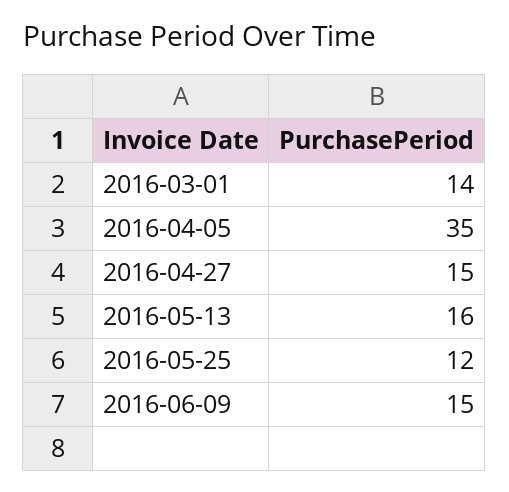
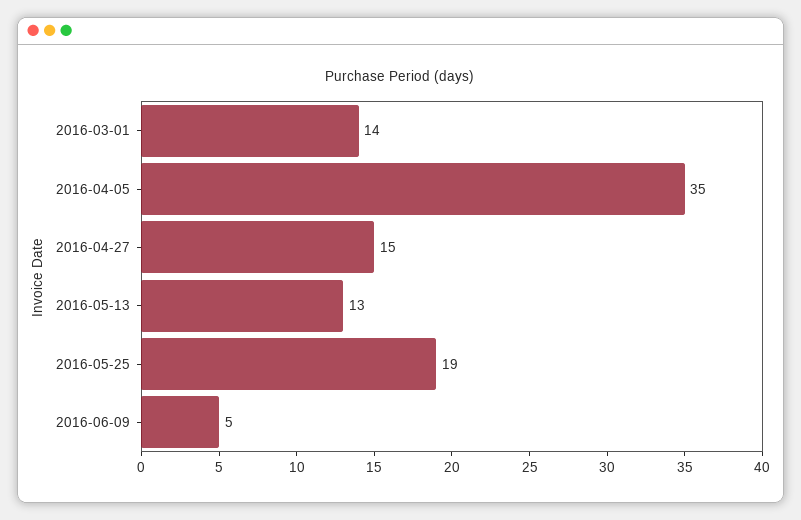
  {
    "2016-03-01": 14,
    "2016-04-05": 35,
    "2016-04-27": 15,
-   "2016-05-13": 16,
+   "2016-05-13": 13,
-   "2016-05-25": 12,
+   "2016-05-25": 19,
-   "2016-06-09": 15
+   "2016-06-09": 5
  }

